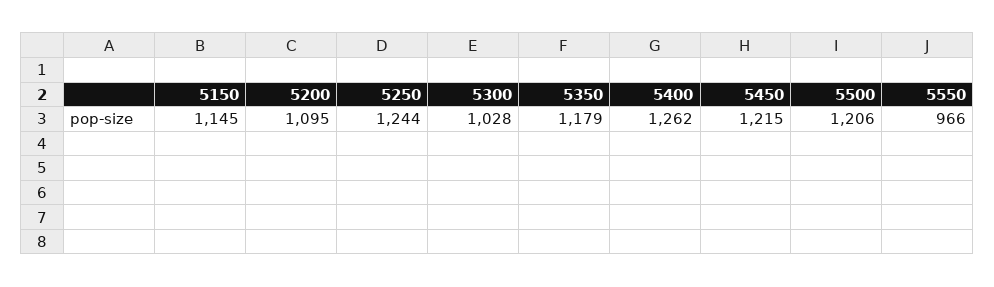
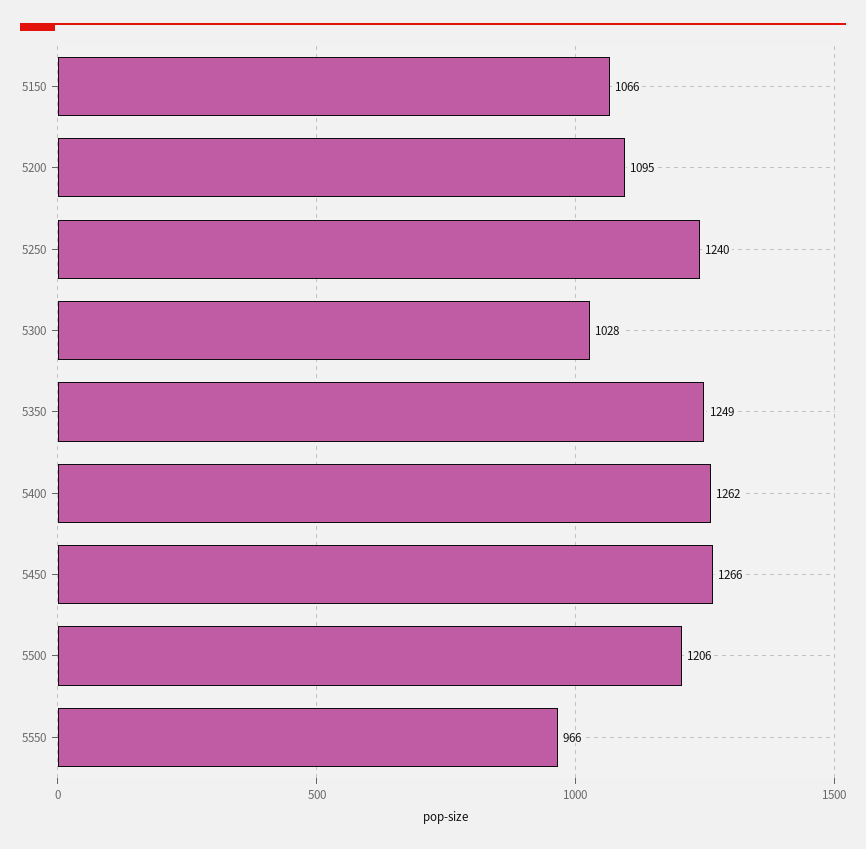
  {
-   "5150": 1145,
+   "5150": 1066,
    "5200": 1095,
-   "5250": 1244,
+   "5250": 1240,
    "5300": 1028,
-   "5350": 1179,
+   "5350": 1249,
    "5400": 1262,
-   "5450": 1215,
+   "5450": 1266,
    "5500": 1206,
    "5550": 966
  }

